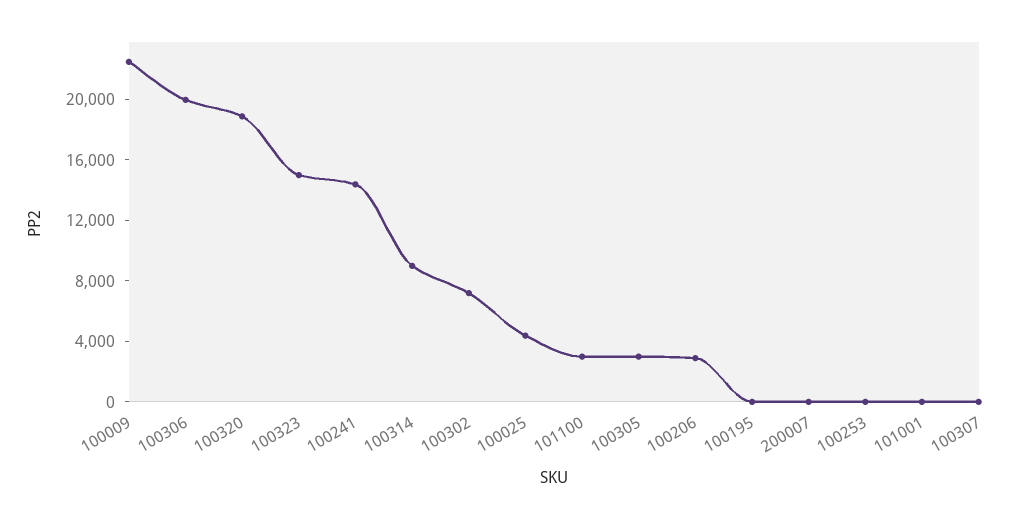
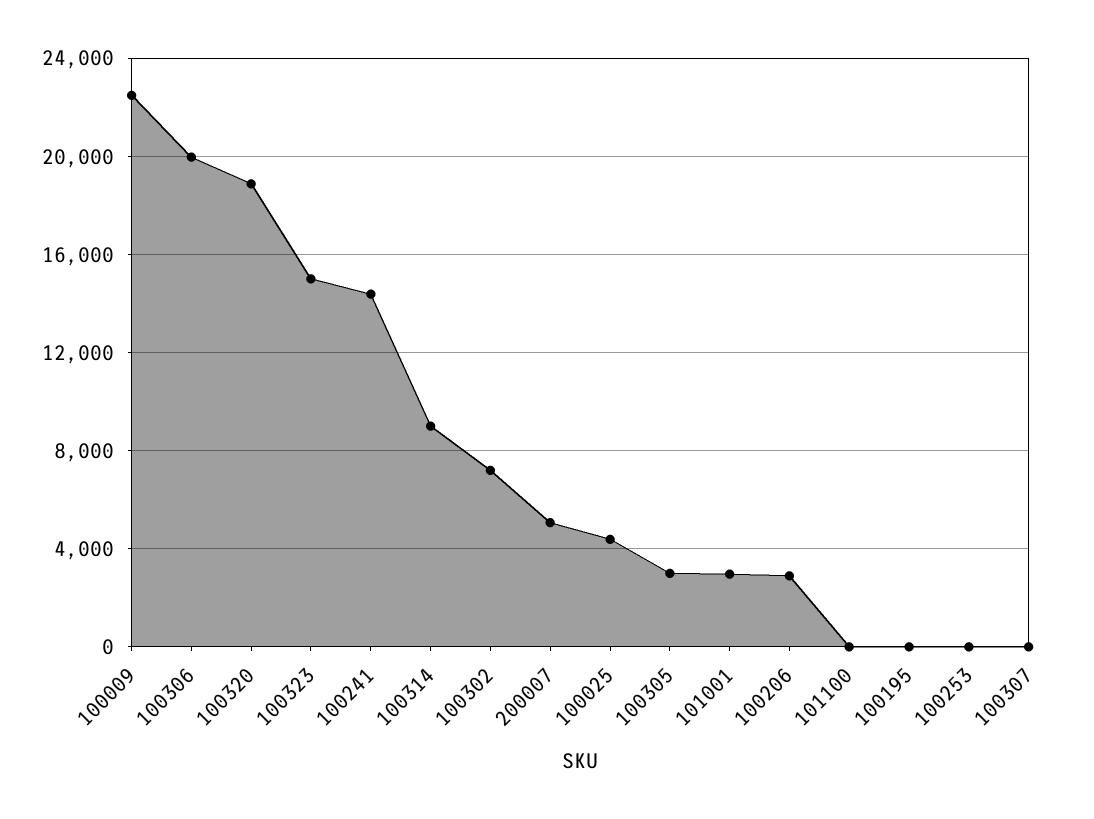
  {
    "100009": 22500,
    "100306": 20000,
    "100320": 19000,
    "100323": 15000,
    "100241": 14500,
    "100314": 9000,
    "100302": 7000,
    "100025": 4500,
-   "101100": 3000,
+   "101100": 0,
    "100305": 3000,
    "100206": 3000,
    "100195": 0,
-   "200007": 0,
+   "200007": 5000,
    "100253": 0,
-   "101001": 0,
+   "101001": 3000,
    "100307": 0
  }

